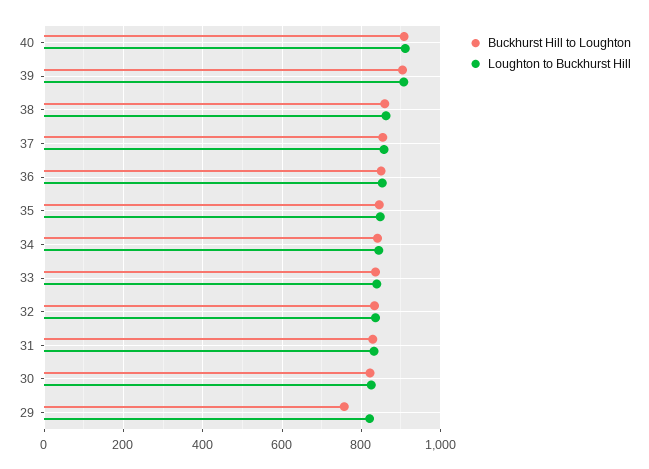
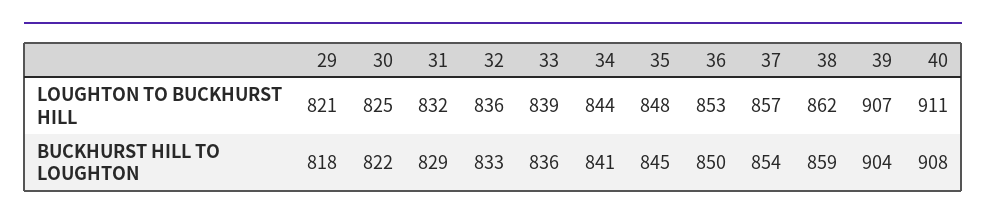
  {
    "Buckhurst Hill to Loughton": {
      "40": 908,
      "39": 904,
      "38": 859,
      "37": 854,
      "36": 850,
      "35": 845,
      "34": 841,
      "33": 836,
      "32": 833,
      "31": 829,
      "30": 822,
-     "29": 760
+     "29": 818
    },
    "Loughton to Buckhurst Hill": {
      "40": 911,
      "39": 907,
      "38": 862,
      "37": 857,
      "36": 853,
      "35": 848,
      "34": 844,
      "33": 839,
      "32": 836,
      "31": 832,
      "30": 825,
      "29": 821
    }
  }

